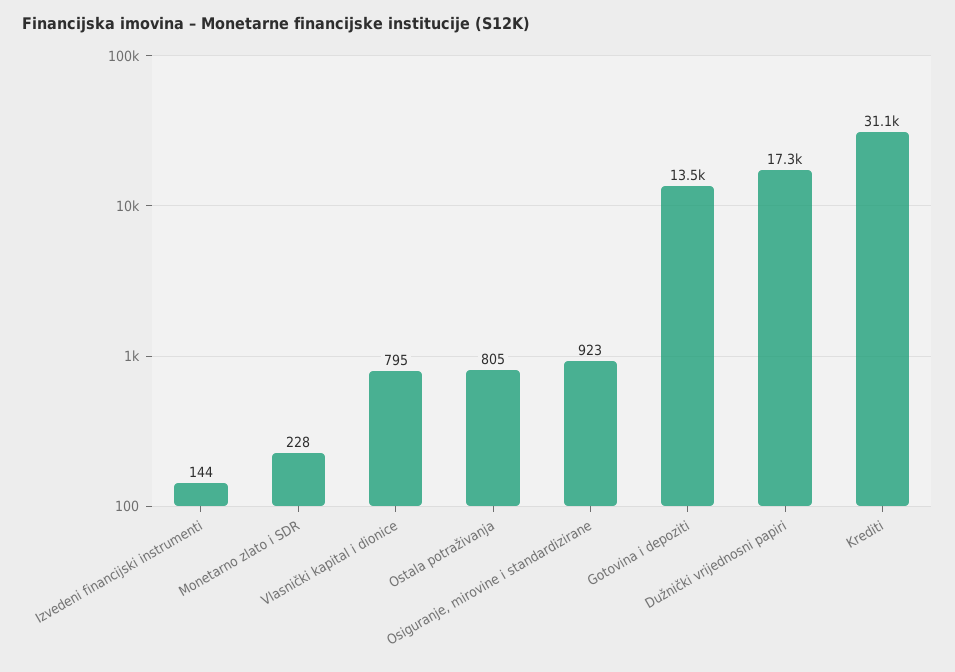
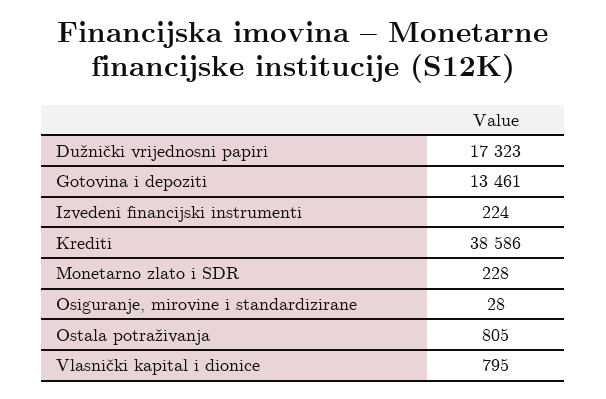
  {
-   "Izvedeni financijski instrumenti": 144,
+   "Izvedeni financijski instrumenti": 224,
    "Monetarno zlato i SDR": 228,
    "Vlasnički kapital i dionice": 795,
    "Ostala potraživanja": 805,
-   "Osiguranje, mirovine i standardizirane": 923,
+   "Osiguranje, mirovine i standardizirane": 28,
    "Gotovina i depoziti": 13461,
    "Dužnički vrijednosni papiri": 17323,
-   "Krediti": 31100
+   "Krediti": 38586
  }

